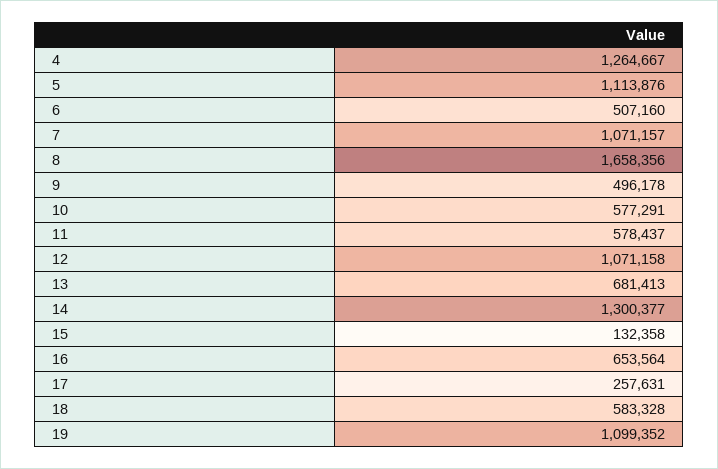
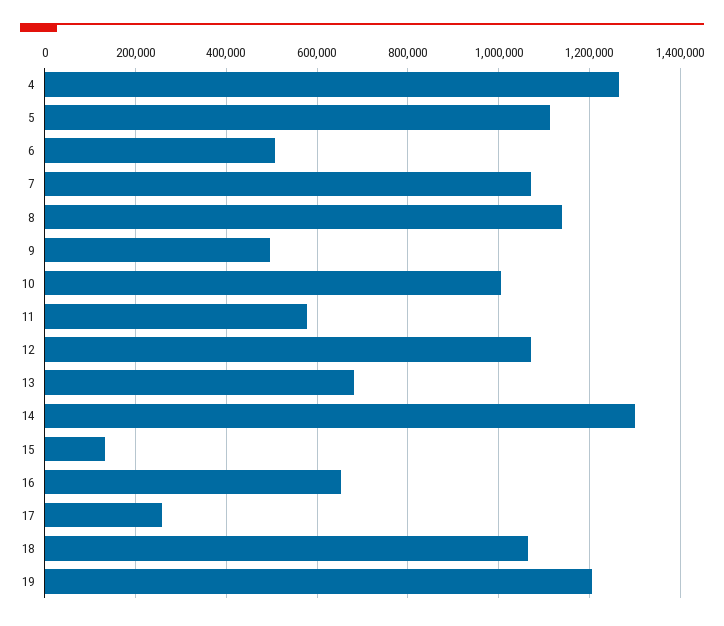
  {
    "4": 1264667,
    "5": 1113876,
    "6": 507160,
    "7": 1071157,
-   "8": 1658356,
+   "8": 1140000,
    "9": 496178,
-   "10": 577291,
+   "10": 1000000,
    "11": 578437,
    "12": 1071158,
    "13": 681413,
    "14": 1300377,
    "15": 132358,
    "16": 653564,
    "17": 257631,
-   "18": 583328,
+   "18": 1060000,
-   "19": 1099352
+   "19": 1200000
  }

